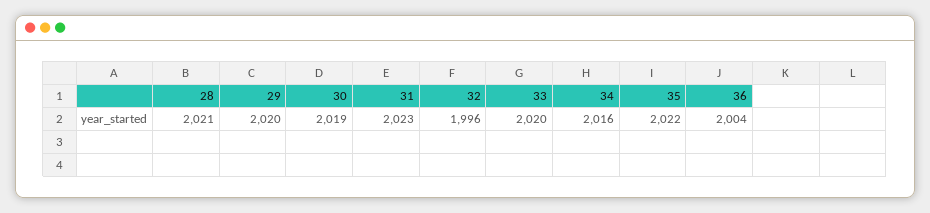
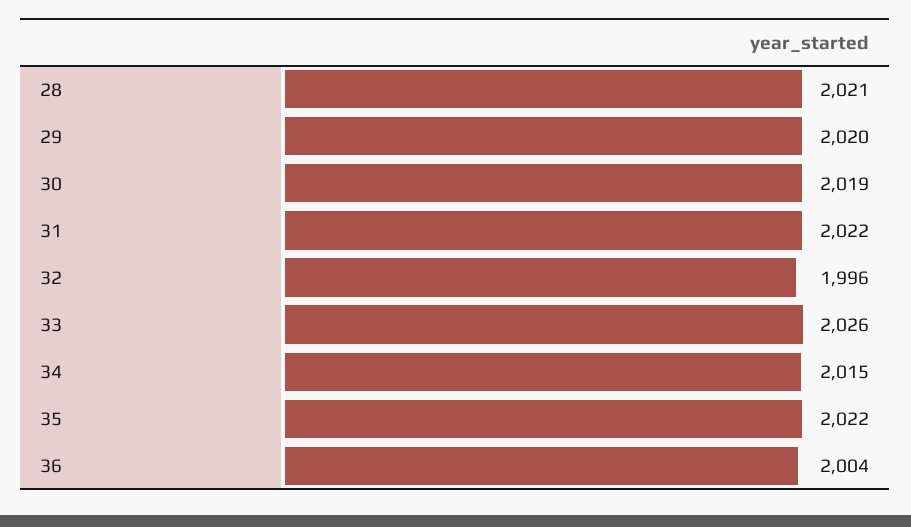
  {
    "28": 2021,
    "29": 2020,
    "30": 2019,
-   "31": 2023,
+   "31": 2022,
    "32": 1996,
-   "33": 2020,
+   "33": 2026,
-   "34": 2016,
+   "34": 2015,
    "35": 2022,
    "36": 2004
  }

